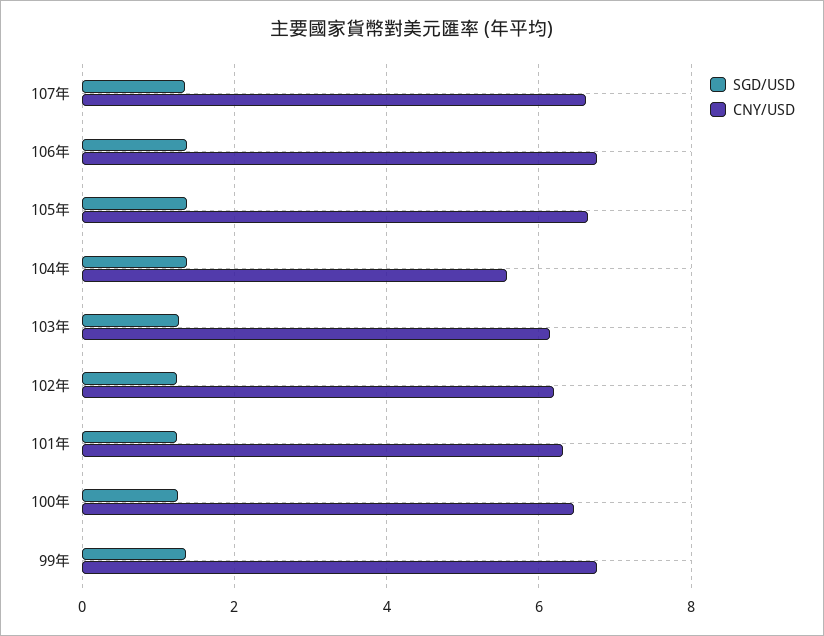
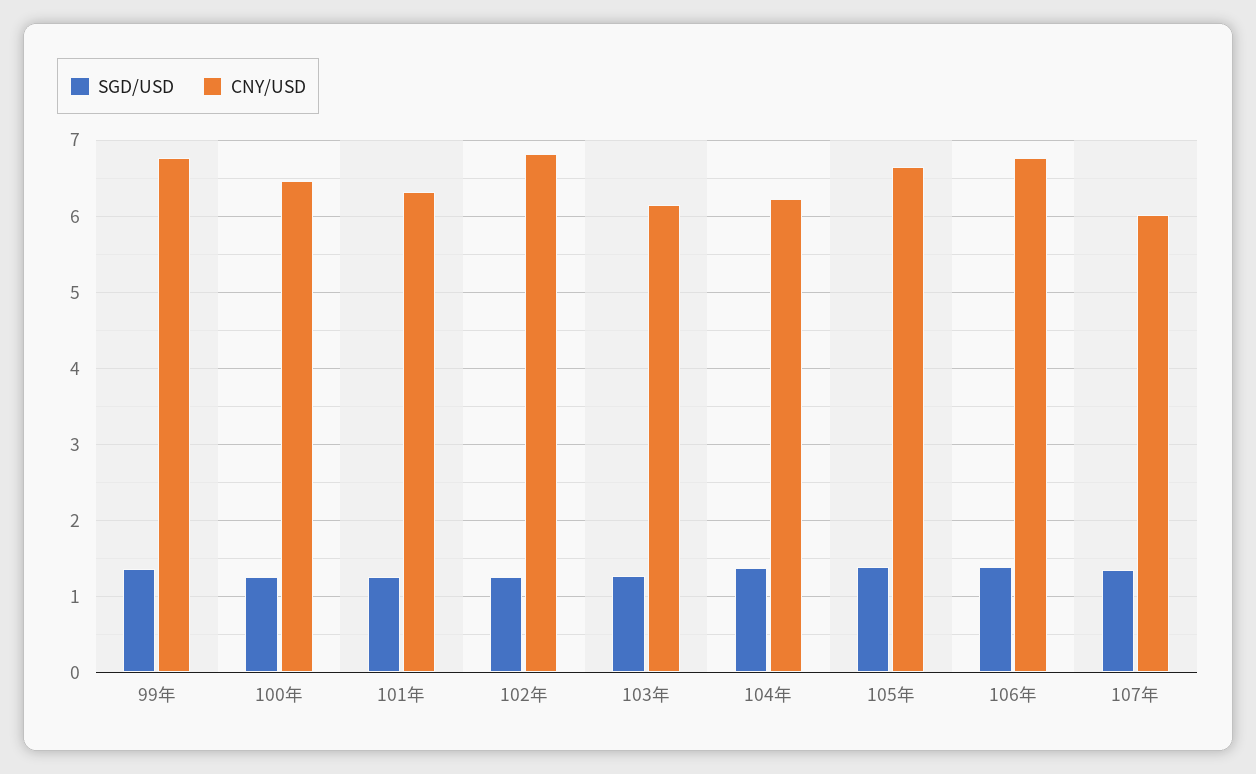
  {
    "SGD/USD": {
      "107年": 1.3,
      "106年": 1.4,
      "105年": 1.4,
      "104年": 1.4,
      "103年": 1.3,
      "102年": 1.3,
      "101年": 1.3,
      "100年": 1.3,
      "99年": 1.4
    },
    "CNY/USD": {
-     "107年": 6.6,
+     "107年": 6,
      "106年": 6.8,
      "105年": 6.6,
-     "104年": 5.6,
+     "104年": 6.2,
      "103年": 6.1,
-     "102年": 6.2,
+     "102年": 6.8,
      "101年": 6.3,
      "100年": 6.5,
      "99年": 6.8
    }
  }

